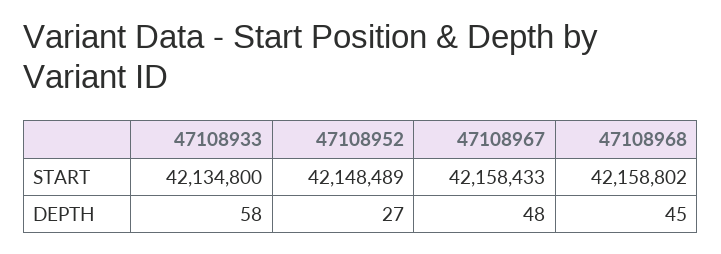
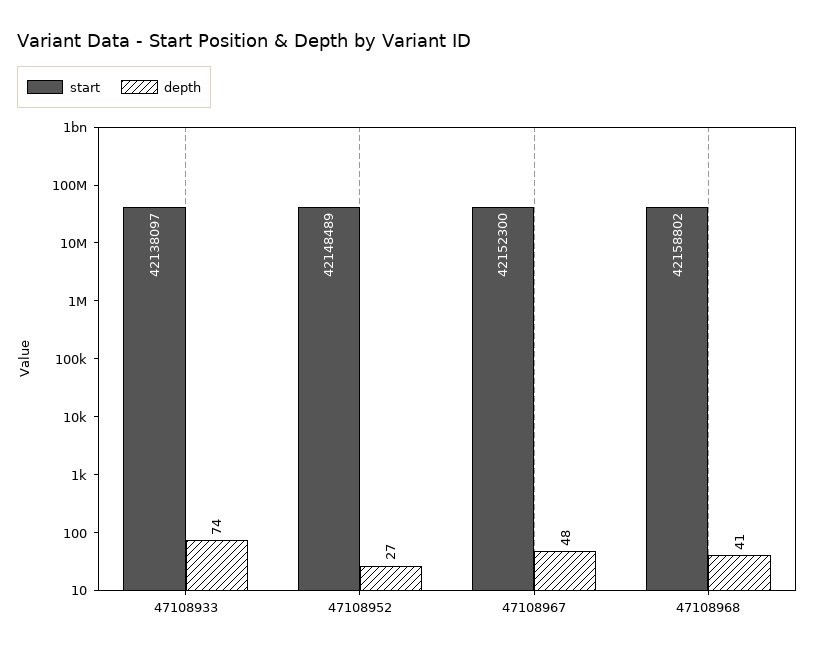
  {
    "START": {
-     "47108933": 42134800,
+     "47108933": 42138097,
      "47108952": 42148489,
-     "47108967": 42158433,
+     "47108967": 42152300,
      "47108968": 42158802
    },
    "DEPTH": {
-     "47108933": 58,
+     "47108933": 74,
      "47108952": 27,
      "47108967": 48,
-     "47108968": 45
+     "47108968": 41
    }
  }

